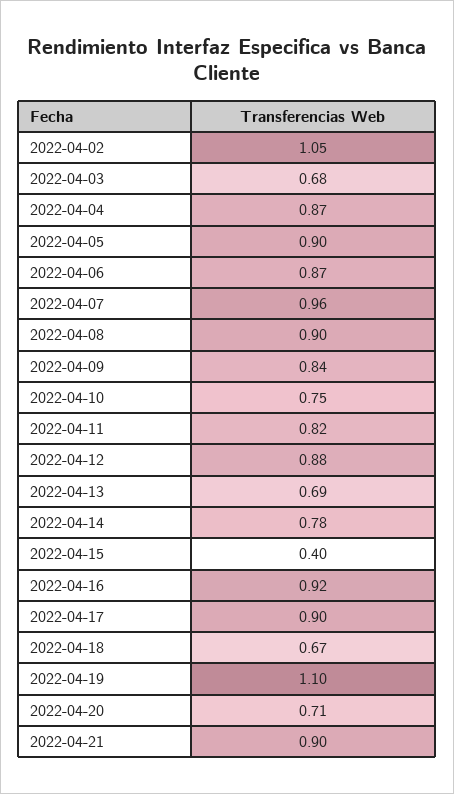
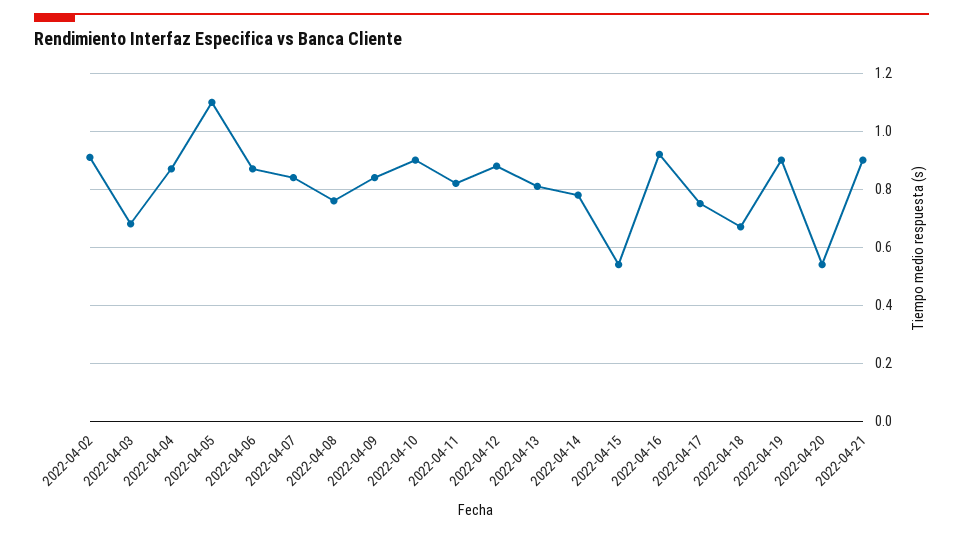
  {
-   "2022-04-02": 1.05,
+   "2022-04-02": 0.9,
    "2022-04-03": 0.68,
    "2022-04-04": 0.87,
-   "2022-04-05": 0.9,
+   "2022-04-05": 1.1,
    "2022-04-06": 0.87,
-   "2022-04-07": 0.96,
+   "2022-04-07": 0.85,
-   "2022-04-08": 0.9,
+   "2022-04-08": 0.75,
    "2022-04-09": 0.84,
-   "2022-04-10": 0.75,
+   "2022-04-10": 0.9,
    "2022-04-11": 0.82,
    "2022-04-12": 0.88,
-   "2022-04-13": 0.69,
+   "2022-04-13": 0.8,
    "2022-04-14": 0.78,
-   "2022-04-15": 0.4,
+   "2022-04-15": 0.55,
    "2022-04-16": 0.92,
-   "2022-04-17": 0.9,
+   "2022-04-17": 0.75,
    "2022-04-18": 0.67,
-   "2022-04-19": 1.1,
+   "2022-04-19": 0.9,
-   "2022-04-20": 0.71,
+   "2022-04-20": 0.55,
    "2022-04-21": 0.9
  }

